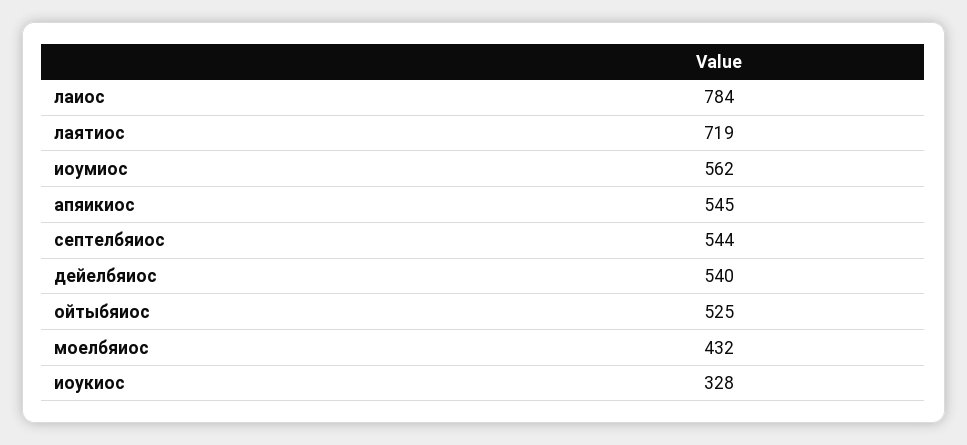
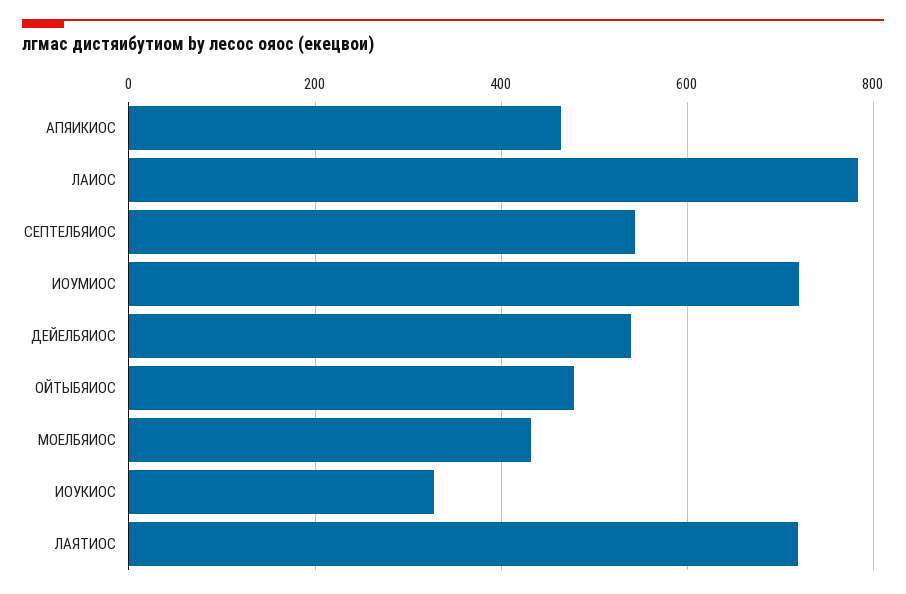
  {
    "лаиос": 784,
    "лаятиос": 719,
-   "иоумиос": 562,
+   "иоумиос": 720,
-   "апяикиос": 545,
+   "апяикиос": 460,
    "септелбяиос": 544,
    "дейелбяиос": 540,
-   "ойтыбяиос": 525,
+   "ойтыбяиос": 480,
    "моелбяиос": 432,
    "иоукиос": 328
  }

